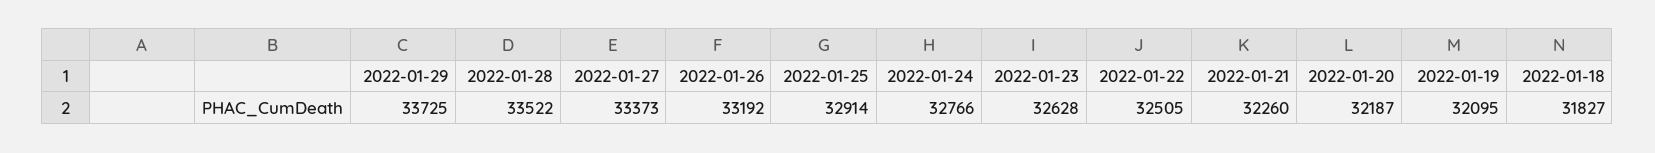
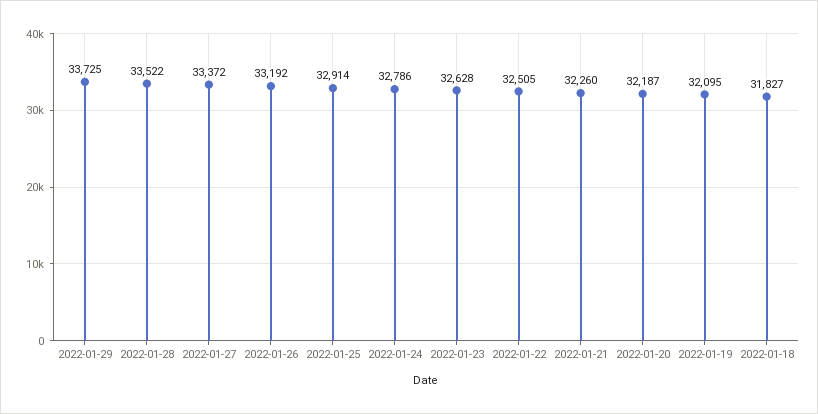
  {
    "2022-01-29": 33725,
    "2022-01-28": 33522,
-   "2022-01-27": 33373,
+   "2022-01-27": 33372,
    "2022-01-26": 33192,
    "2022-01-25": 32914,
-   "2022-01-24": 32766,
+   "2022-01-24": 32786,
    "2022-01-23": 32628,
    "2022-01-22": 32505,
    "2022-01-21": 32260,
    "2022-01-20": 32187,
    "2022-01-19": 32095,
    "2022-01-18": 31827
  }

